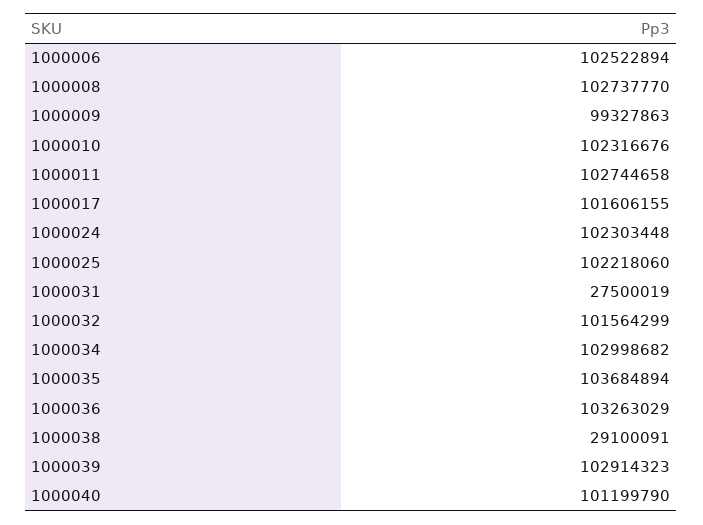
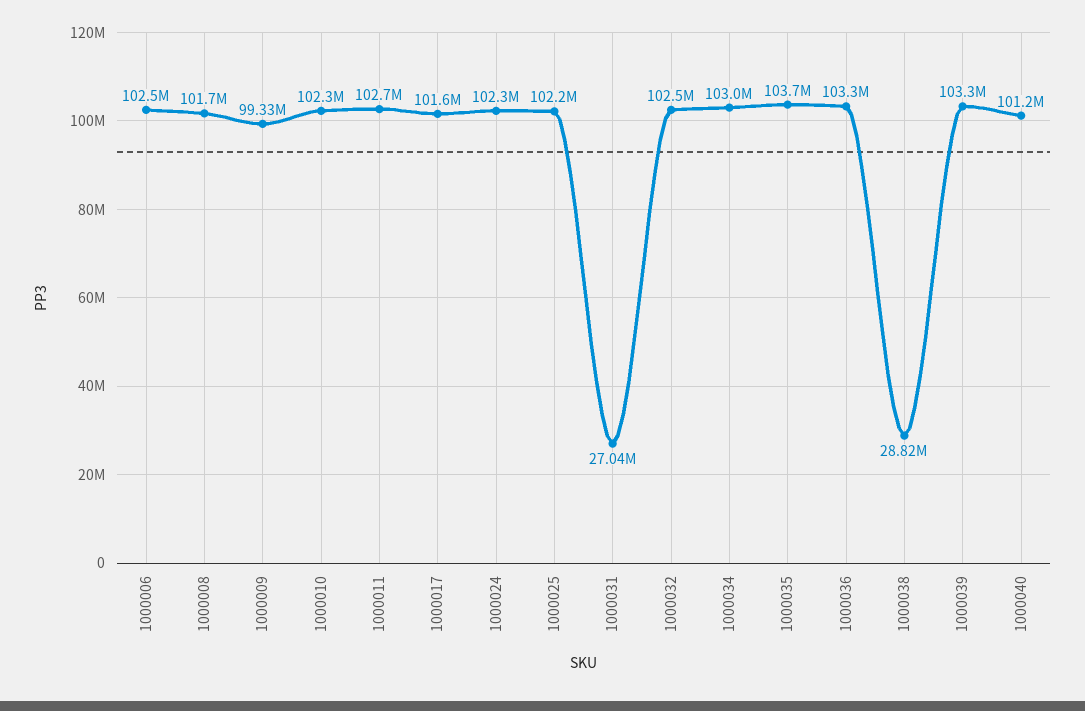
  {
    "1000006": 102522894,
-   "1000008": 102737770,
+   "1000008": 101700000,
    "1000009": 99327863,
    "1000010": 102316676,
    "1000011": 102744658,
    "1000017": 101606155,
    "1000024": 102303448,
    "1000025": 102218060,
-   "1000031": 27500019,
+   "1000031": 27040000,
-   "1000032": 101564299,
+   "1000032": 102500000,
    "1000034": 102998682,
    "1000035": 103684894,
    "1000036": 103263029,
-   "1000038": 29100091,
+   "1000038": 28820000,
-   "1000039": 102914323,
+   "1000039": 103300000,
    "1000040": 101199790
  }

